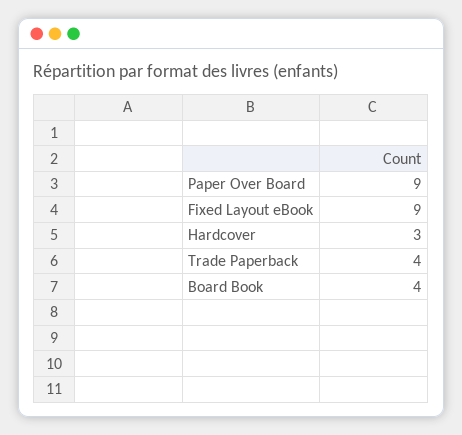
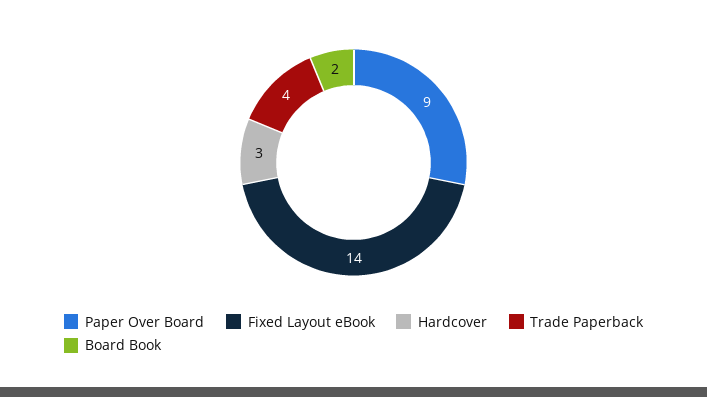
  {
    "Paper Over Board": 9,
-   "Fixed Layout eBook": 9,
+   "Fixed Layout eBook": 14,
    "Hardcover": 3,
    "Trade Paperback": 4,
-   "Board Book": 4
+   "Board Book": 2
  }

